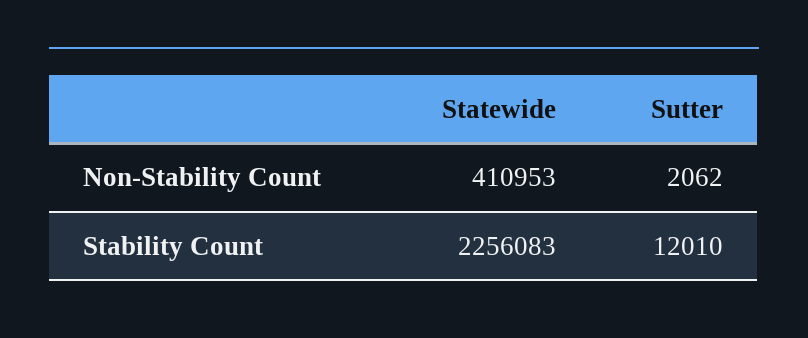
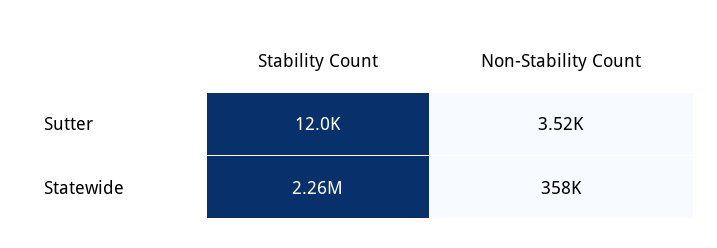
  {
    "Statewide": {
-     "Non-Stability Count": 410953,
+     "Non-Stability Count": 358000,
      "Stability Count": 2256083
    },
    "Sutter": {
-     "Non-Stability Count": 2062,
+     "Non-Stability Count": 3520,
      "Stability Count": 12010
    }
  }

